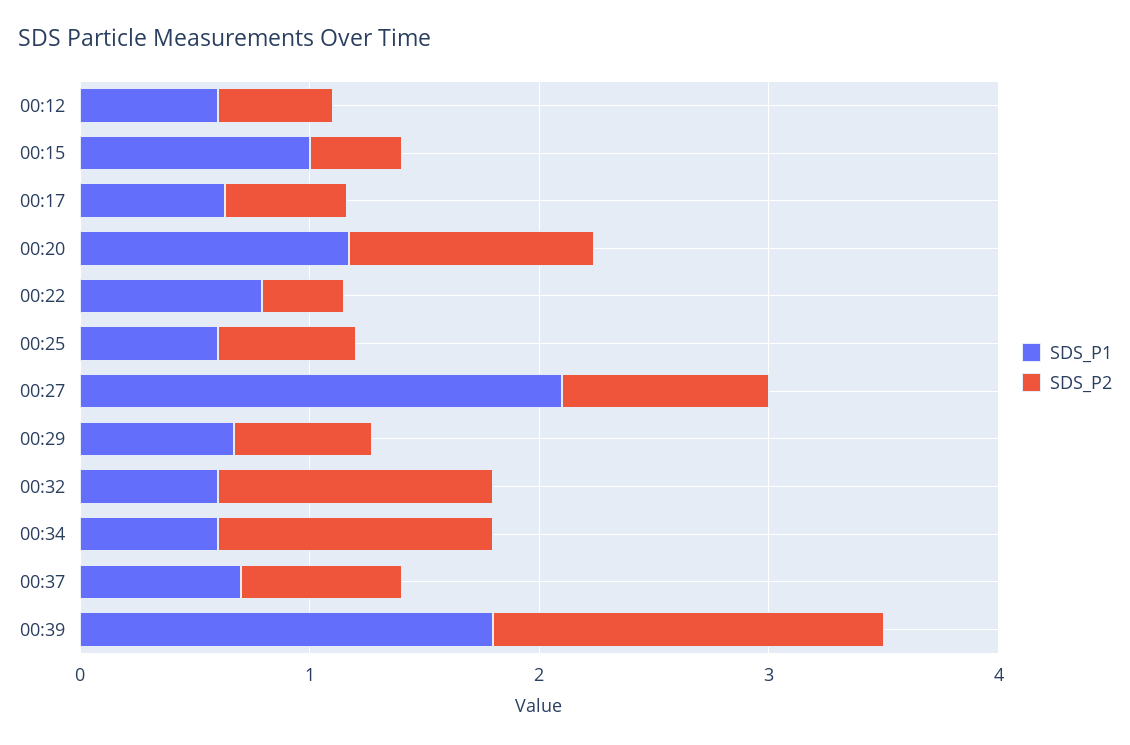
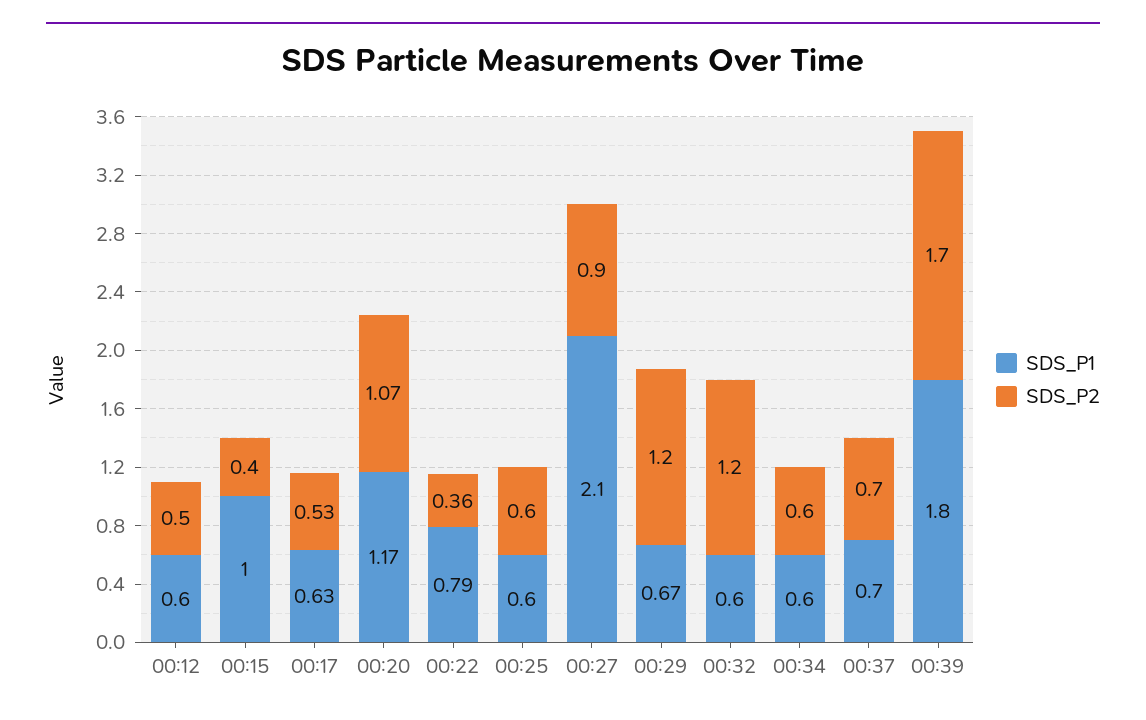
  {
    "SDS_P1": {
      "00:12": 0.6,
      "00:15": 1,
      "00:17": 0.63,
      "00:20": 1.17,
      "00:22": 0.79,
      "00:25": 0.6,
      "00:27": 2.1,
      "00:29": 0.67,
      "00:32": 0.6,
      "00:34": 0.6,
      "00:37": 0.7,
      "00:39": 1.8
    },
    "SDS_P2": {
      "00:12": 0.5,
      "00:15": 0.4,
      "00:17": 0.53,
      "00:20": 1.07,
      "00:22": 0.36,
      "00:25": 0.6,
      "00:27": 0.9,
-     "00:29": 0.6,
+     "00:29": 1.2,
      "00:32": 1.2,
-     "00:34": 1.2,
+     "00:34": 0.6,
      "00:37": 0.7,
      "00:39": 1.7
    }
  }

